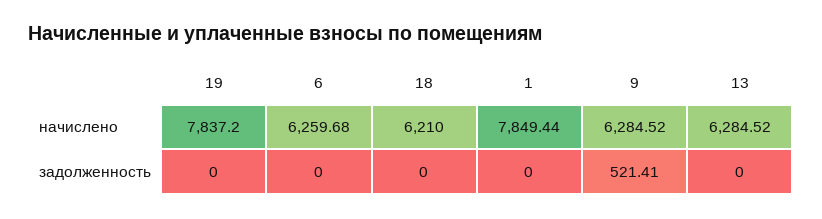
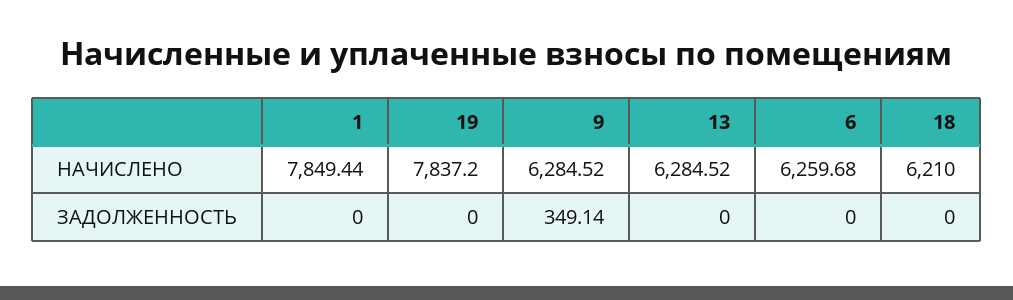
  {
    "19": {
      "начислено": 7837.2,
      "задолженность": 0
    },
    "6": {
      "начислено": 6259.68,
      "задолженность": 0
    },
    "18": {
      "начислено": 6210,
      "задолженность": 0
    },
    "1": {
      "начислено": 7849.44,
      "задолженность": 0
    },
    "9": {
      "начислено": 6284.52,
-     "задолженность": 521.41
+     "задолженность": 349.14
    },
    "13": {
      "начислено": 6284.52,
      "задолженность": 0
    }
  }

